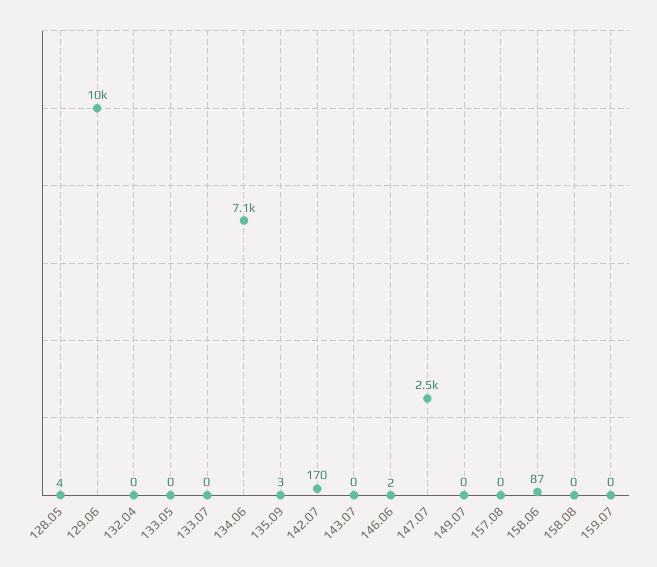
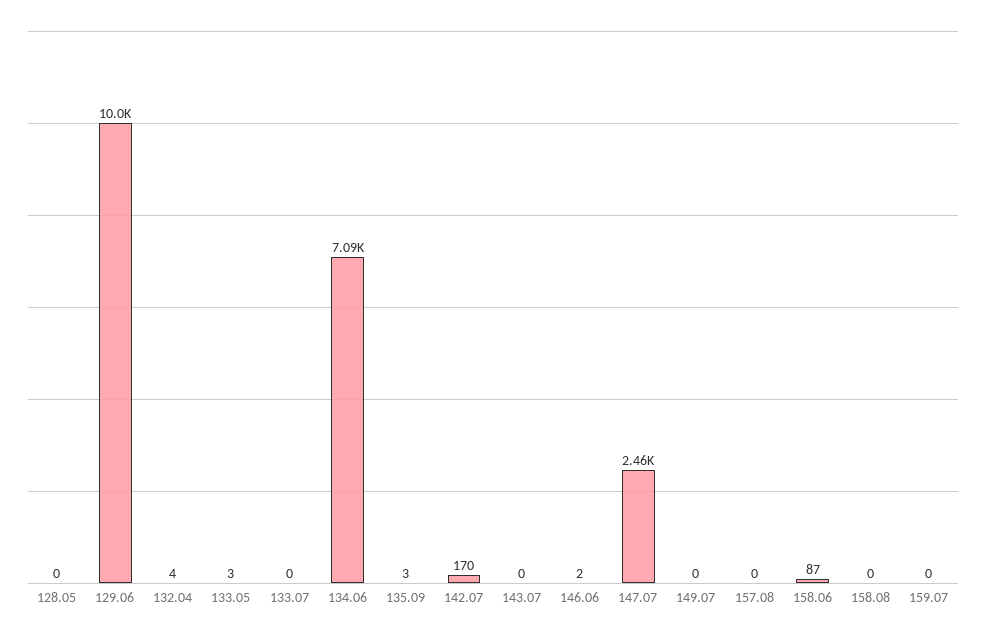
  {
-   "128.05": 4,
+   "128.05": 0,
    "129.06": 10000,
-   "132.04": 0,
+   "132.04": 4,
-   "133.05": 0,
+   "133.05": 3,
    "133.07": 0,
    "134.06": 7090,
    "135.09": 3,
    "142.07": 170,
    "143.07": 0,
    "146.06": 2,
    "147.07": 2460,
    "149.07": 0,
    "157.08": 0,
    "158.06": 87,
    "158.08": 0,
    "159.07": 0
  }

